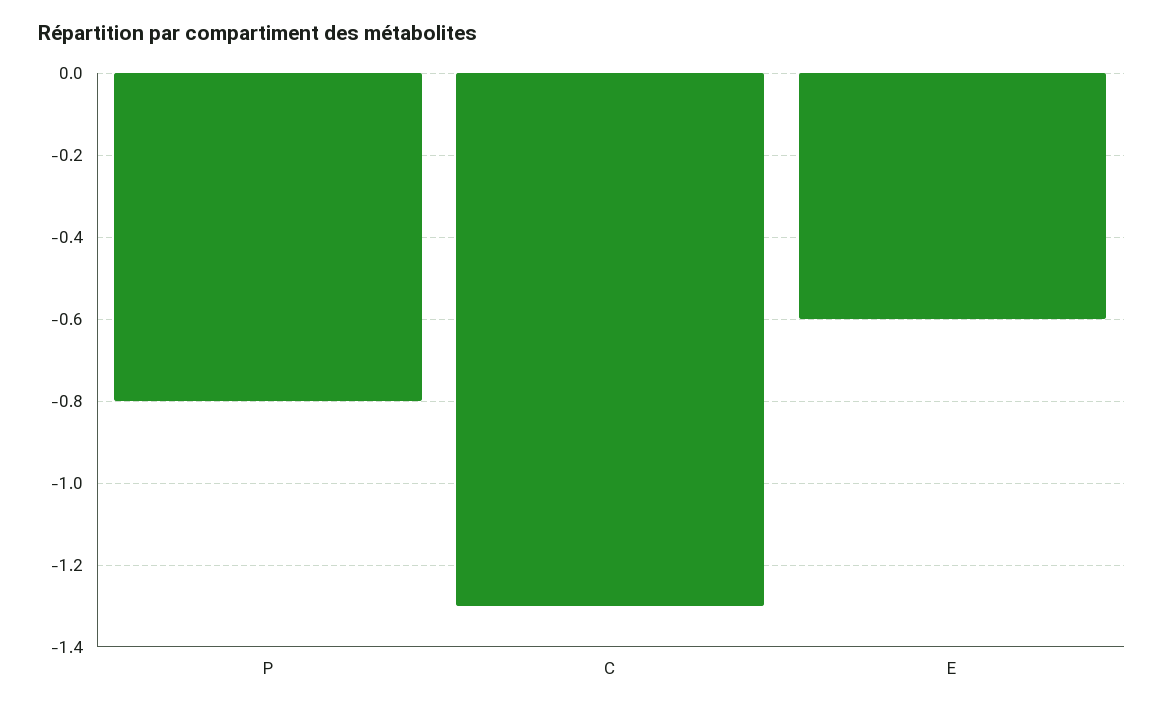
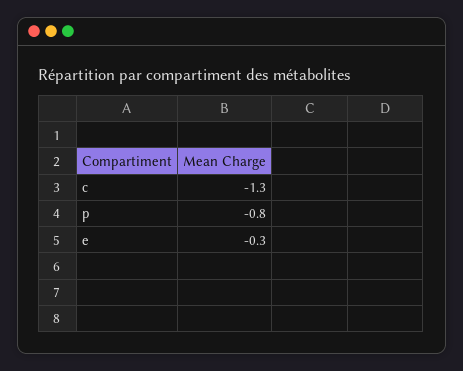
  {
    "P": -0.8,
    "C": -1.3,
-   "E": -0.6
+   "E": -0.3
  }

